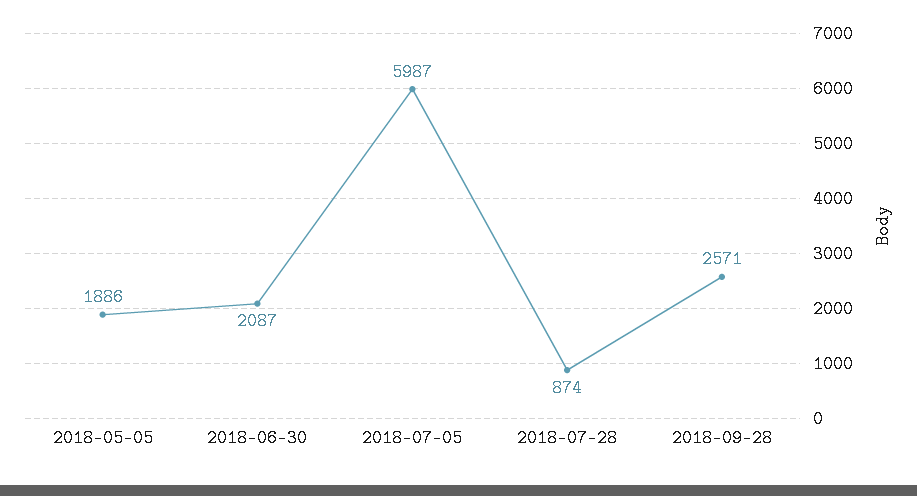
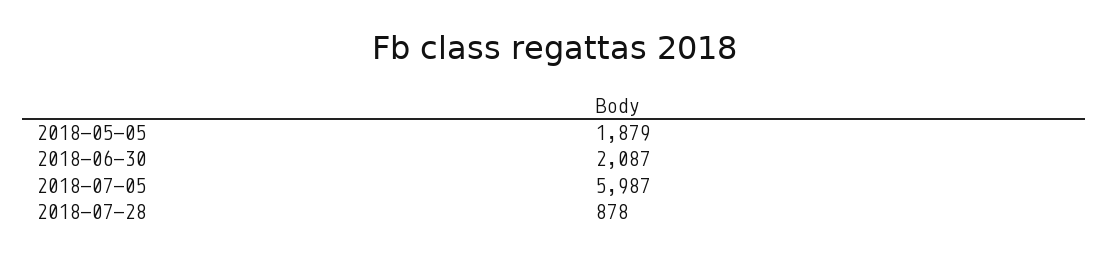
  {
-   "2018-05-05": 1886,
+   "2018-05-05": 1879,
    "2018-06-30": 2087,
    "2018-07-05": 5987,
-   "2018-07-28": 874,
+   "2018-07-28": 878
-   "2018-09-28": 2571
  }

